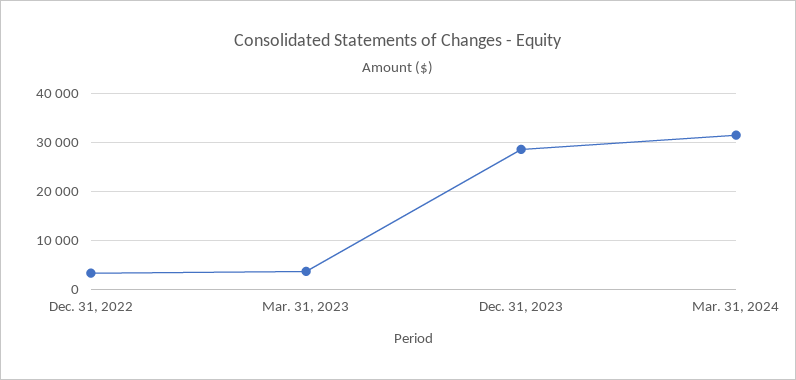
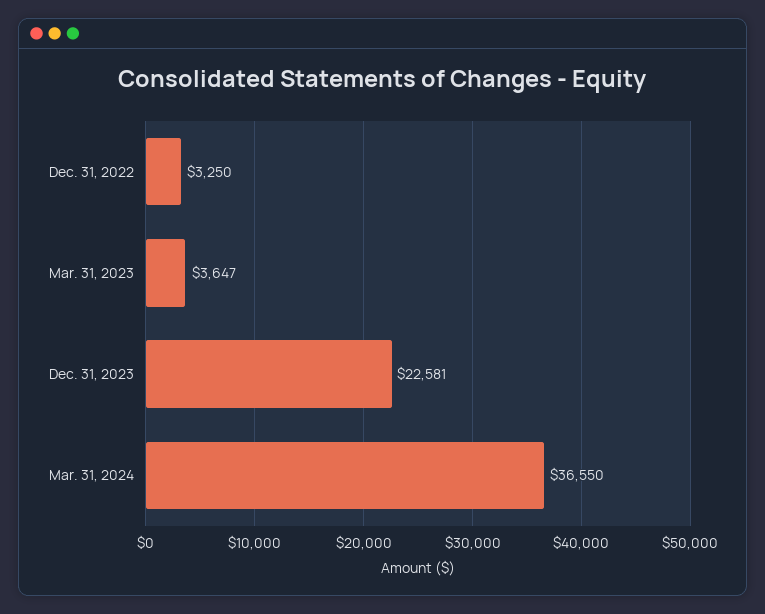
  {
    "Dec. 31, 2022": 3250,
    "Mar. 31, 2023": 3647,
-   "Dec. 31, 2023": 28000,
+   "Dec. 31, 2023": 22581,
-   "Mar. 31, 2024": 32000
+   "Mar. 31, 2024": 36550
  }

